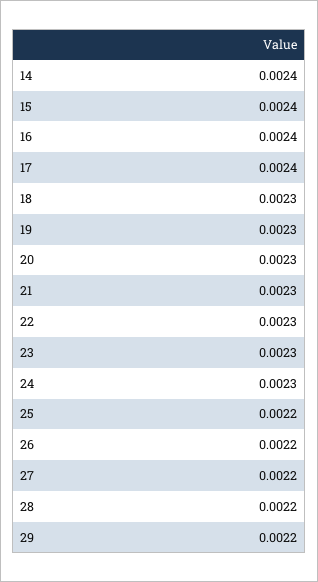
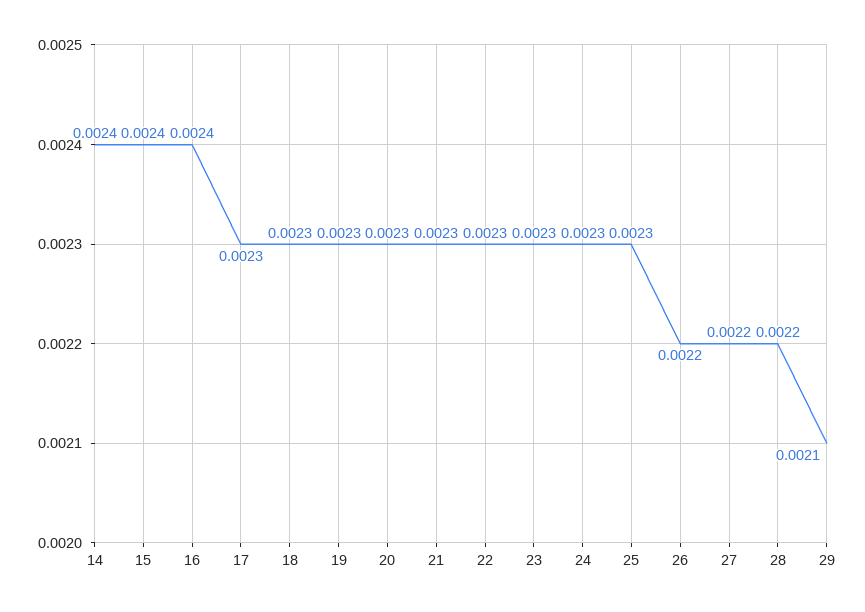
  {
    "14": 0.0024,
    "15": 0.0024,
    "16": 0.0024,
-   "17": 0.0024,
+   "17": 0.0023,
    "18": 0.0023,
    "19": 0.0023,
    "20": 0.0023,
    "21": 0.0023,
    "22": 0.0023,
    "23": 0.0023,
    "24": 0.0023,
-   "25": 0.0022,
+   "25": 0.0023,
    "26": 0.0022,
    "27": 0.0022,
    "28": 0.0022,
-   "29": 0.0022
+   "29": 0.0021
  }

